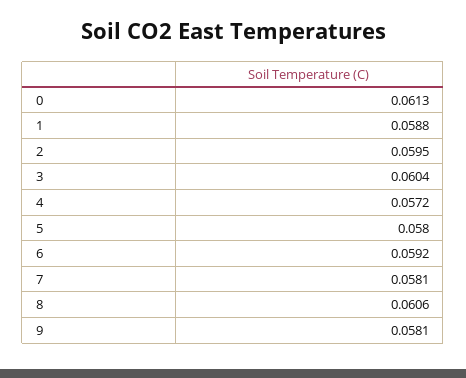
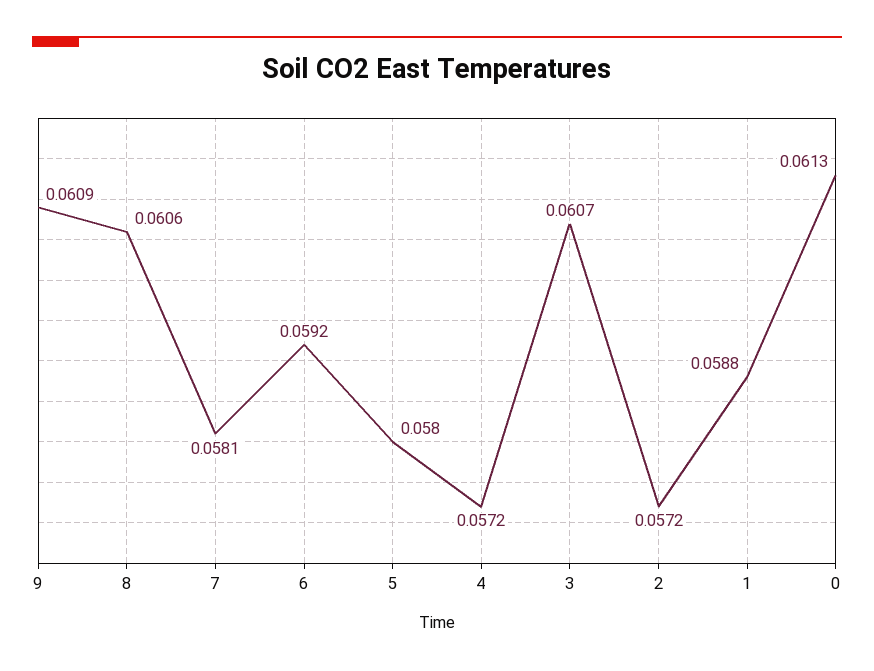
  {
    "0": 0.0613,
    "1": 0.0588,
-   "2": 0.0595,
+   "2": 0.0572,
-   "3": 0.0604,
+   "3": 0.0607,
    "4": 0.0572,
    "5": 0.058,
    "6": 0.0592,
    "7": 0.0581,
    "8": 0.0606,
-   "9": 0.0581
+   "9": 0.0609
  }

